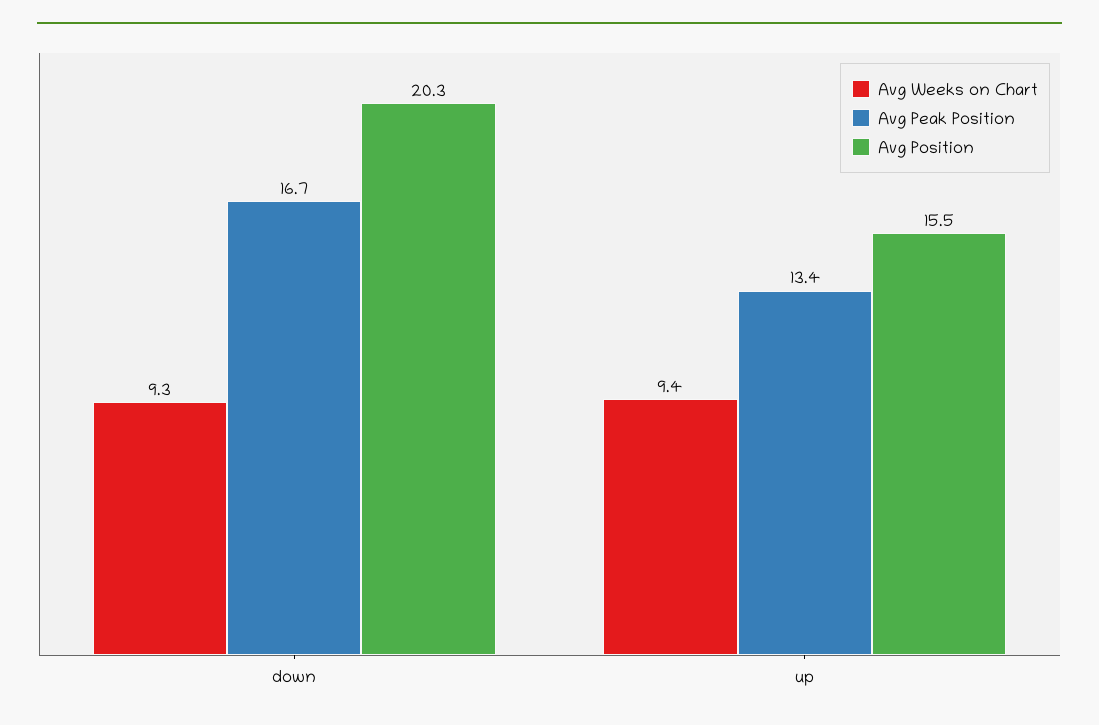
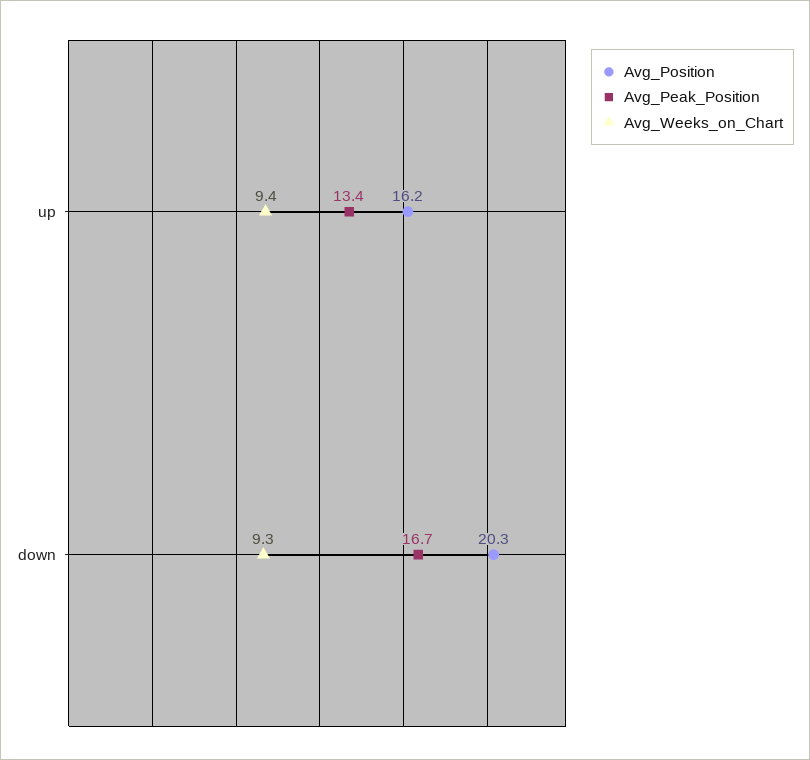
  {
    "Avg Weeks on Chart": {
      "down": 9.3,
      "up": 9.4
    },
    "Avg Peak Position": {
      "down": 16.7,
      "up": 13.4
    },
    "Avg Position": {
      "down": 20.3,
-     "up": 15.5
+     "up": 16.2
    }
  }

